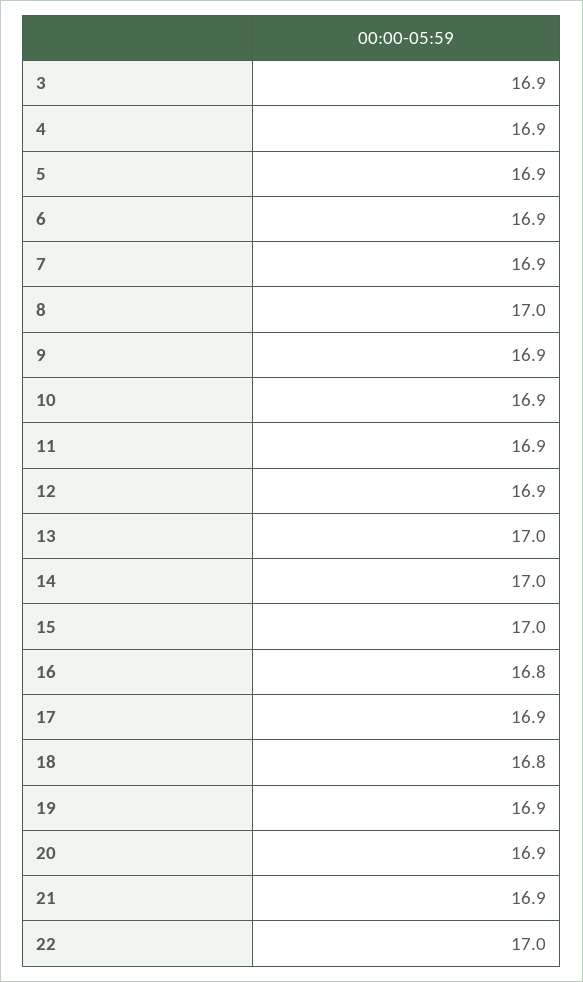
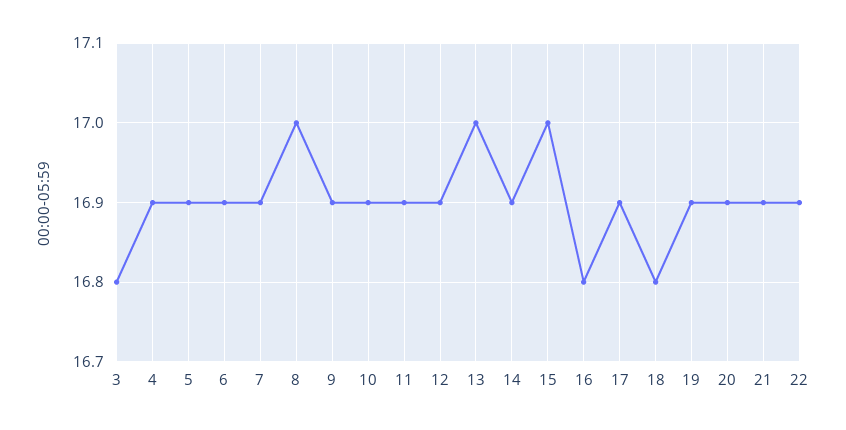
  {
-   "3": 16.9,
+   "3": 16.8,
    "4": 16.9,
    "5": 16.9,
    "6": 16.9,
    "7": 16.9,
    "8": 17,
    "9": 16.9,
    "10": 16.9,
    "11": 16.9,
    "12": 16.9,
    "13": 17,
-   "14": 17,
+   "14": 16.9,
    "15": 17,
    "16": 16.8,
    "17": 16.9,
    "18": 16.8,
    "19": 16.9,
    "20": 16.9,
    "21": 16.9,
-   "22": 17
+   "22": 16.9
  }

